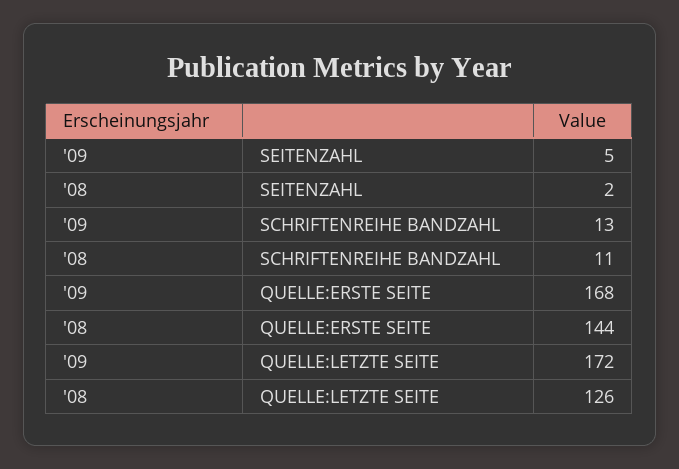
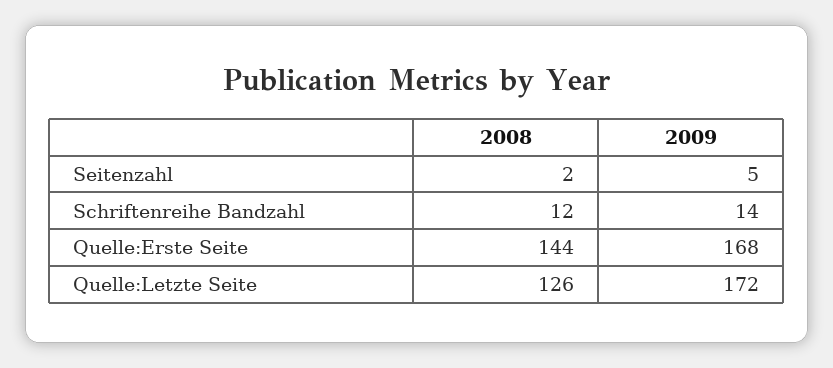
  {
    "'09": {
      "SEITENZAHL": 5,
-     "SCHRIFTENREIHE BANDZAHL": 13,
+     "SCHRIFTENREIHE BANDZAHL": 14,
      "QUELLE:ERSTE SEITE": 168,
      "QUELLE:LETZTE SEITE": 172
    },
    "'08": {
      "SEITENZAHL": 2,
-     "SCHRIFTENREIHE BANDZAHL": 11,
+     "SCHRIFTENREIHE BANDZAHL": 12,
      "QUELLE:ERSTE SEITE": 144,
      "QUELLE:LETZTE SEITE": 126
    }
  }

